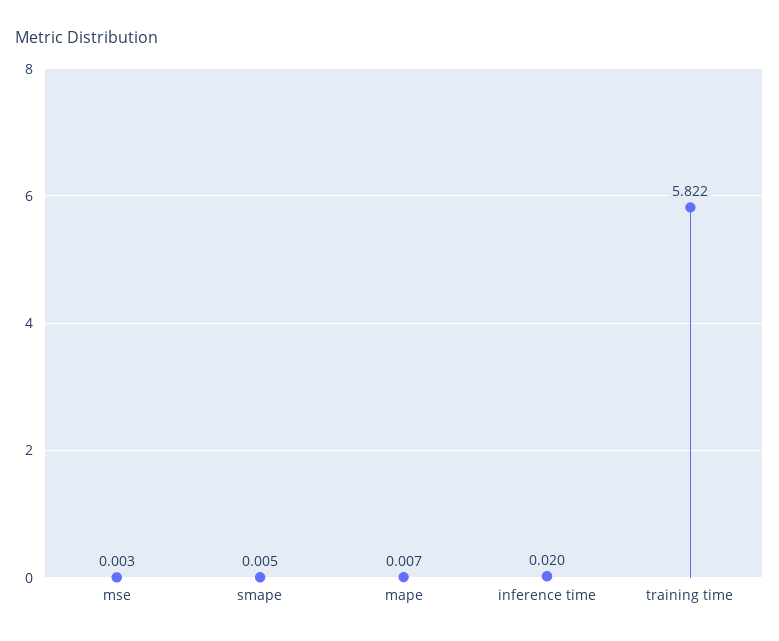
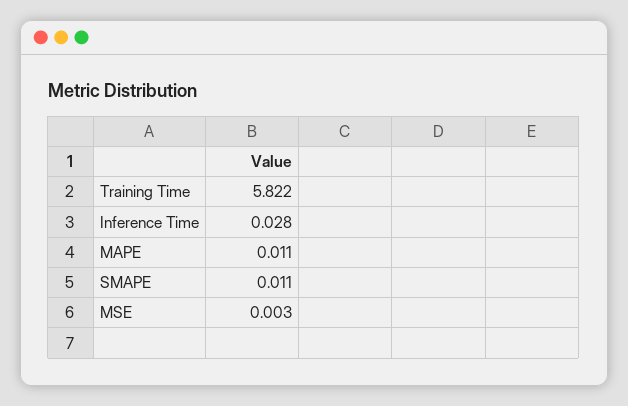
  {
    "mse": 0.003,
-   "smape": 0.005,
+   "smape": 0.011,
-   "mape": 0.007,
+   "mape": 0.011,
-   "inference time": 0.02,
+   "inference time": 0.028,
    "training time": 5.822
  }

